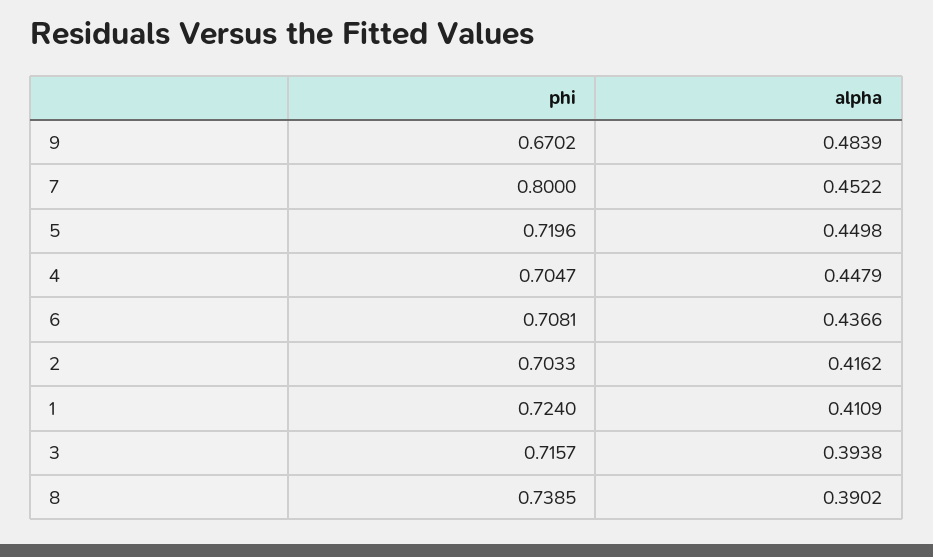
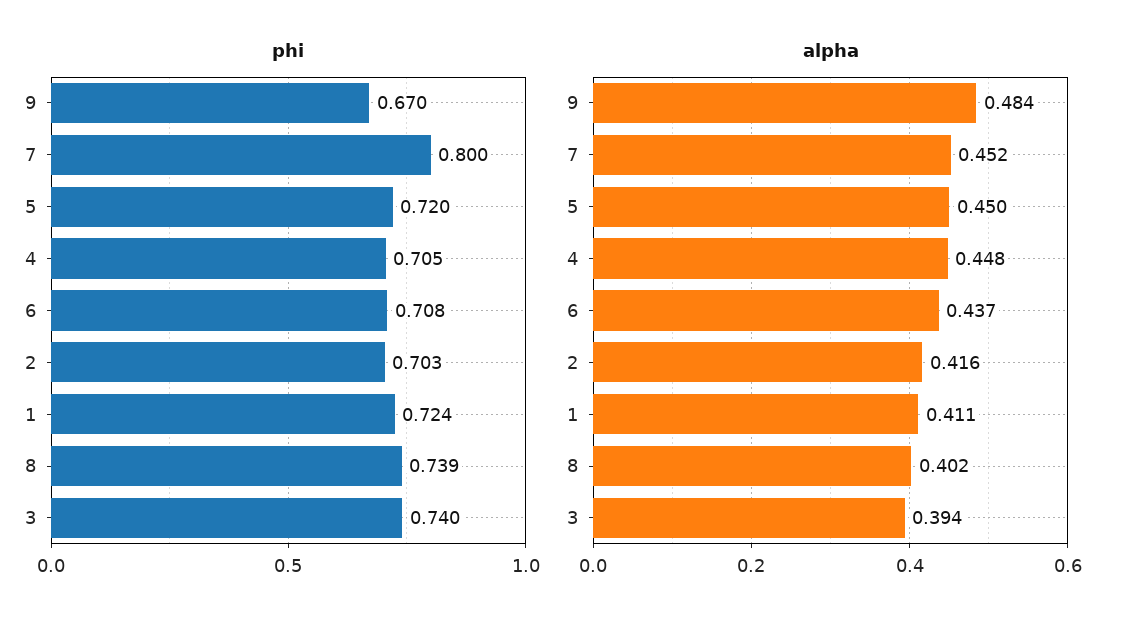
  {
    "phi": {
      "9": 0.6702,
      "7": 0.8,
      "5": 0.7196,
      "4": 0.7047,
      "6": 0.7081,
      "2": 0.7033,
      "1": 0.724,
-     "3": 0.7157,
+     "3": 0.74,
      "8": 0.7385
    },
    "alpha": {
      "9": 0.4839,
      "7": 0.4522,
      "5": 0.4498,
      "4": 0.4479,
      "6": 0.4366,
      "2": 0.4162,
      "1": 0.4109,
      "3": 0.3938,
-     "8": 0.3902
+     "8": 0.402
    }
  }

